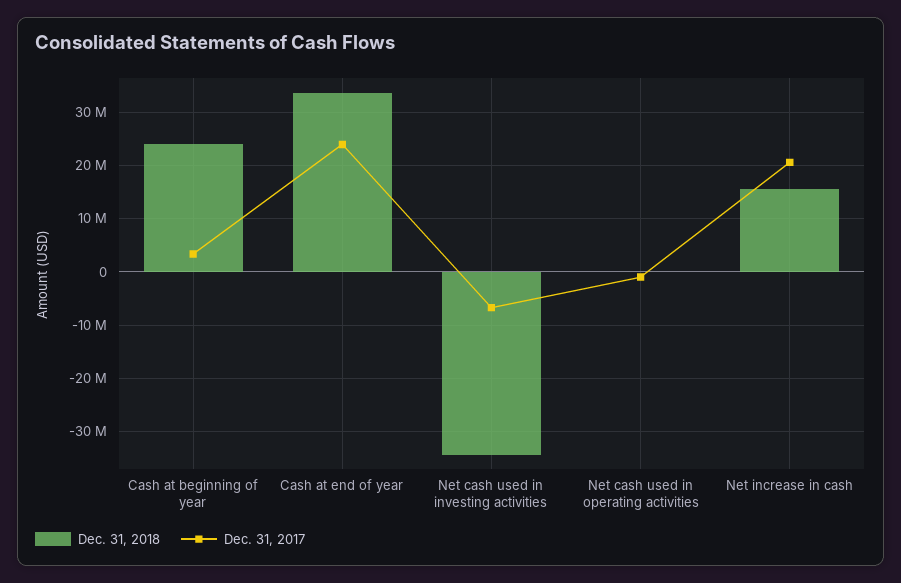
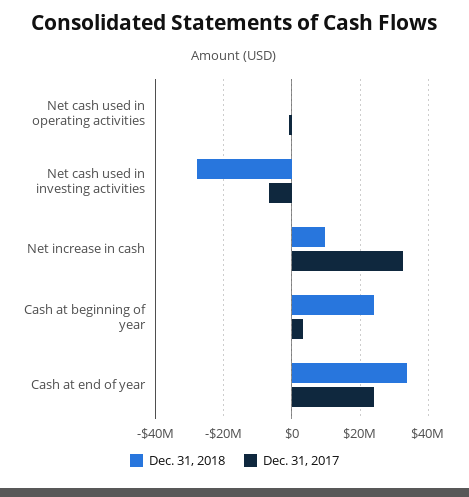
  {
    "Dec. 31, 2018": {
      "Cash at beginning of year": 24000000,
      "Cash at end of year": 34000000,
-     "Net cash used in investing activities": -34000000,
+     "Net cash used in investing activities": -28000000,
      "Net cash used in operating activities": 0,
-     "Net increase in cash": 16000000
+     "Net increase in cash": 10000000
    },
    "Dec. 31, 2017": {
      "Cash at beginning of year": 4000000,
      "Cash at end of year": 24000000,
      "Net cash used in investing activities": -6000000,
      "Net cash used in operating activities": 0,
-     "Net increase in cash": 20000000
+     "Net increase in cash": 32000000
    }
  }

